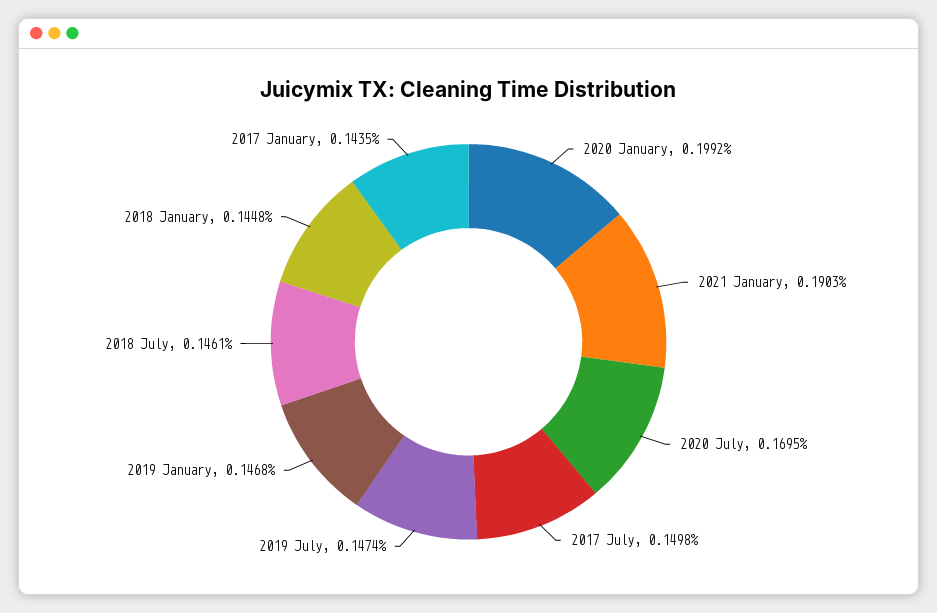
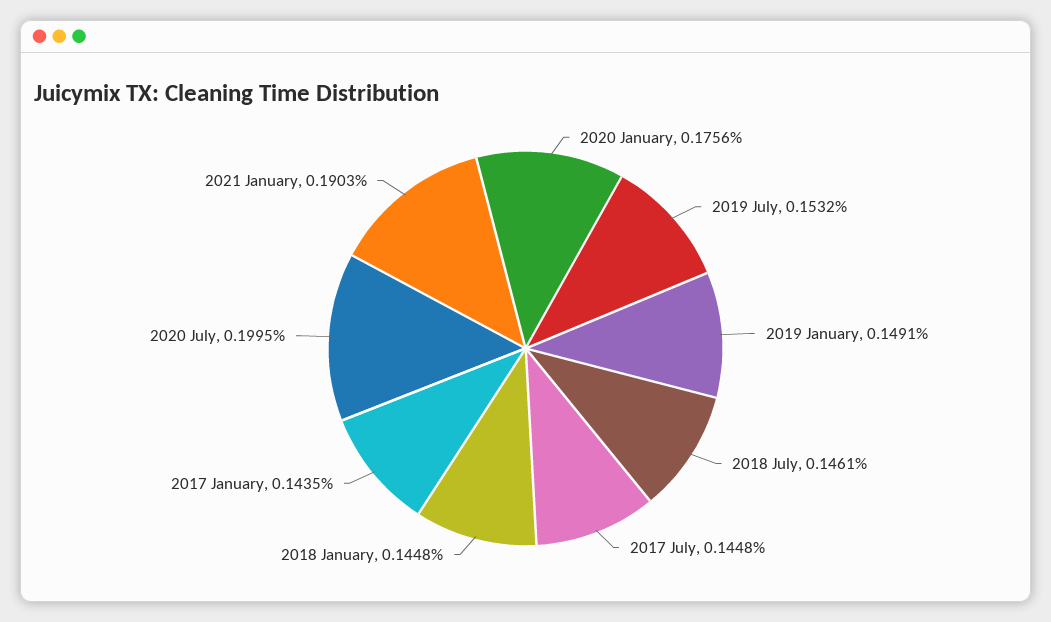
  {
-   "2020 January": 0.1992,
+   "2020 January": 0.1756,
    "2021 January": 0.1903,
-   "2020 July": 0.1695,
+   "2020 July": 0.1995,
-   "2017 July": 0.1498,
+   "2017 July": 0.1448,
-   "2019 July": 0.1474,
+   "2019 July": 0.1532,
-   "2019 January": 0.1468,
+   "2019 January": 0.1491,
    "2018 July": 0.1461,
    "2018 January": 0.1448,
    "2017 January": 0.1435
  }

